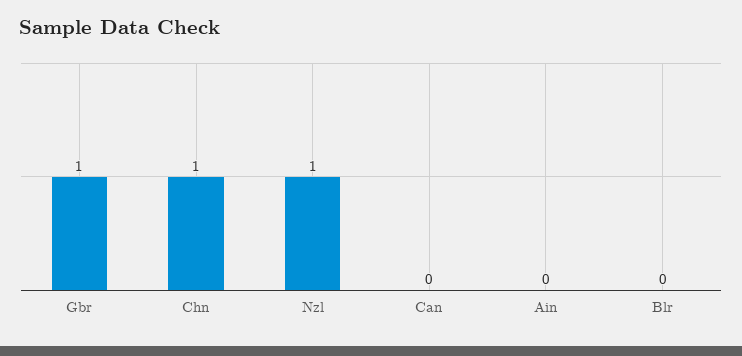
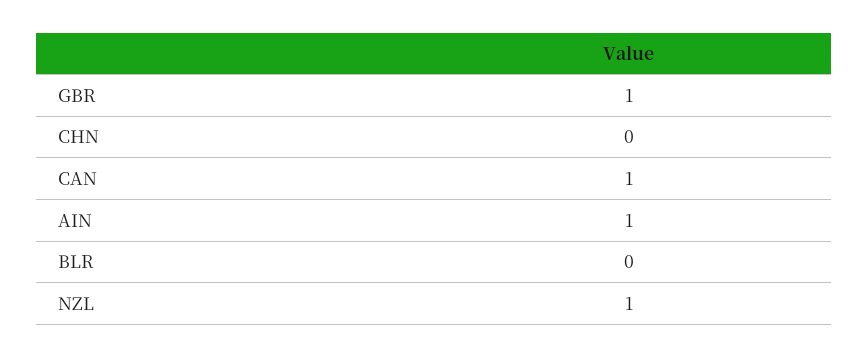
  {
    "Gbr": 1,
-   "Chn": 1,
+   "Chn": 0,
    "Nzl": 1,
-   "Can": 0,
+   "Can": 1,
-   "Ain": 0,
+   "Ain": 1,
    "Blr": 0
  }

